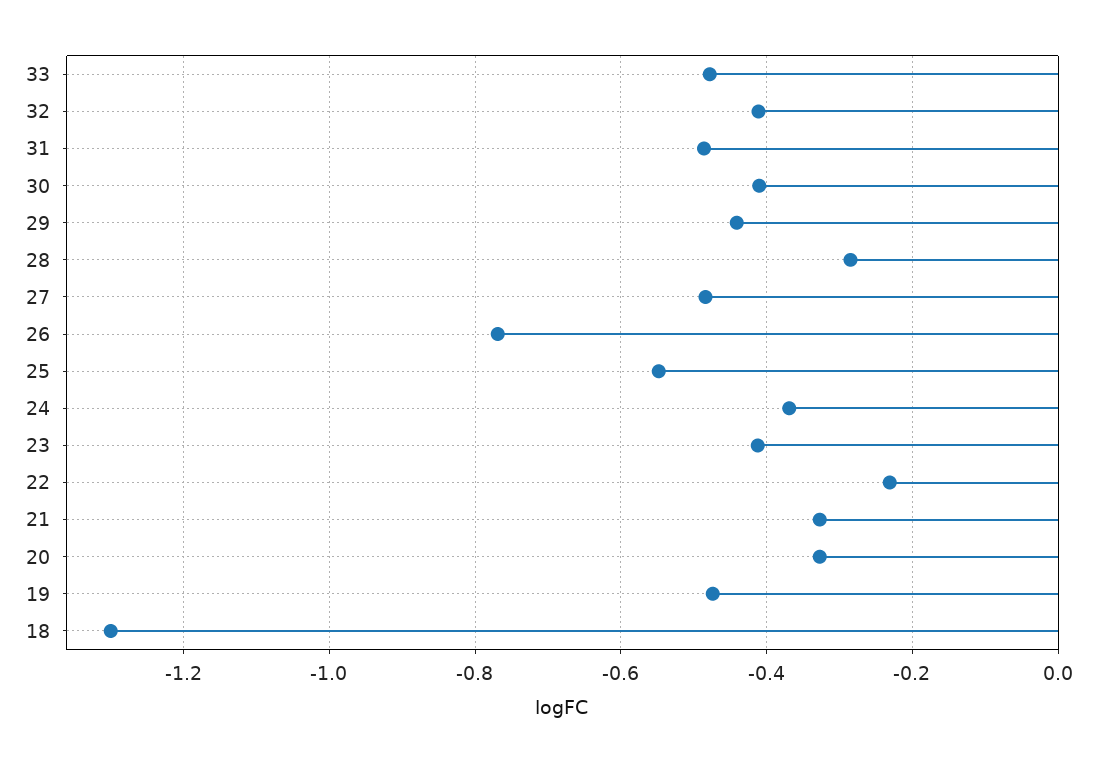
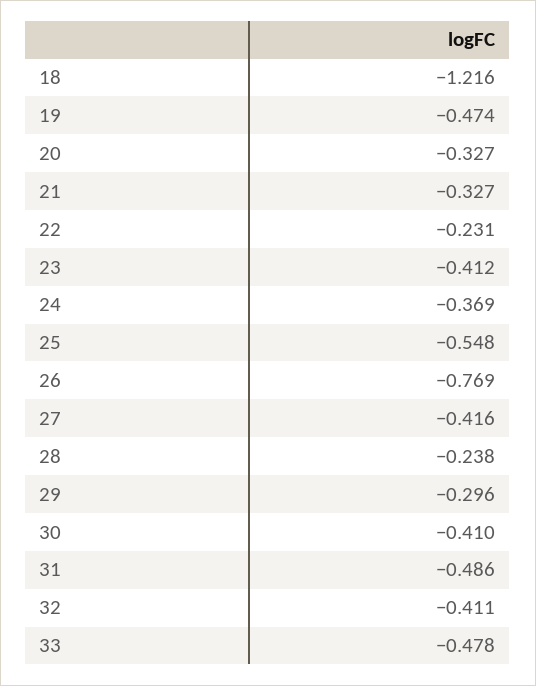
  {
    "33": -0.478,
    "32": -0.411,
    "31": -0.486,
    "30": -0.41,
-   "29": -0.44,
+   "29": -0.296,
-   "28": -0.28,
+   "28": -0.238,
-   "27": -0.48,
+   "27": -0.416,
    "26": -0.769,
    "25": -0.548,
    "24": -0.369,
    "23": -0.412,
    "22": -0.231,
    "21": -0.327,
    "20": -0.327,
    "19": -0.474,
-   "18": -1.3
+   "18": -1.216
  }

